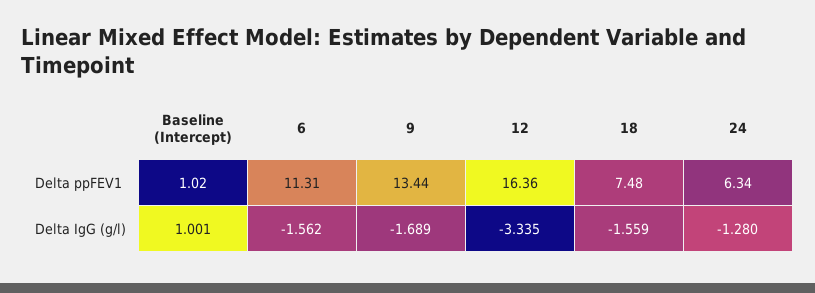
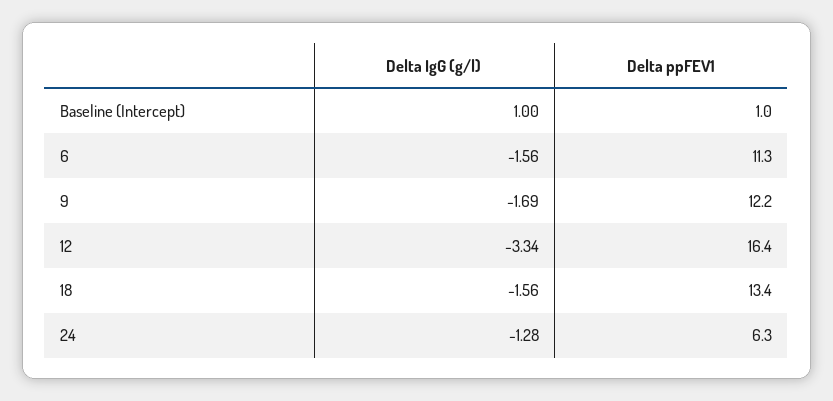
  {
    "Baseline (Intercept)": {
      "Delta ppFEV1": 1.02,
      "Delta IgG (g/l)": 1.001
    },
    "6": {
      "Delta ppFEV1": 11.31,
      "Delta IgG (g/l)": -1.562
    },
    "9": {
-     "Delta ppFEV1": 13.44,
+     "Delta ppFEV1": 12.2,
      "Delta IgG (g/l)": -1.689
    },
    "12": {
      "Delta ppFEV1": 16.36,
      "Delta IgG (g/l)": -3.335
    },
    "18": {
-     "Delta ppFEV1": 7.48,
+     "Delta ppFEV1": 13.4,
      "Delta IgG (g/l)": -1.559
    },
    "24": {
      "Delta ppFEV1": 6.34,
      "Delta IgG (g/l)": -1.28
    }
  }

